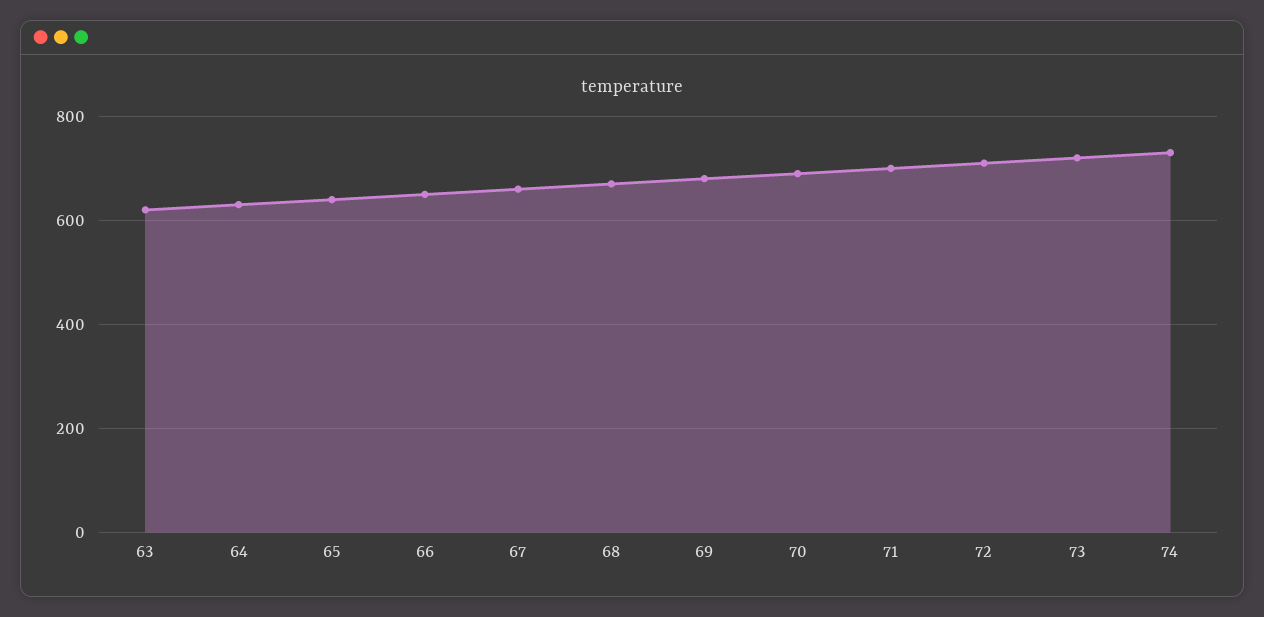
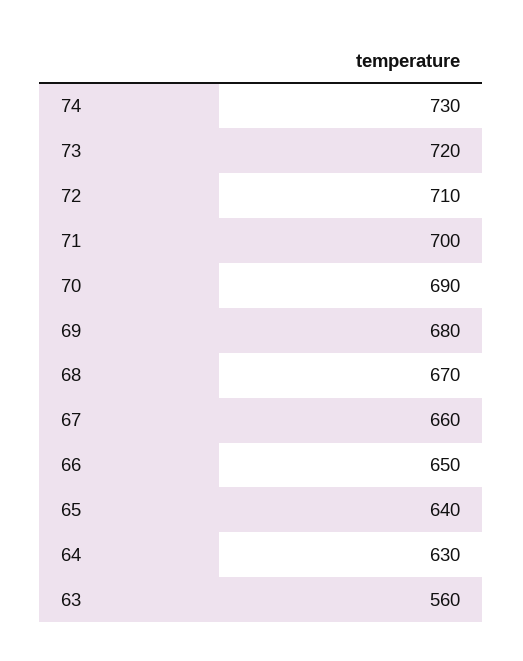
  {
-   "63": 620,
+   "63": 560,
    "64": 630,
    "65": 640,
    "66": 650,
    "67": 660,
    "68": 670,
    "69": 680,
    "70": 690,
    "71": 700,
    "72": 710,
    "73": 720,
    "74": 730
  }

